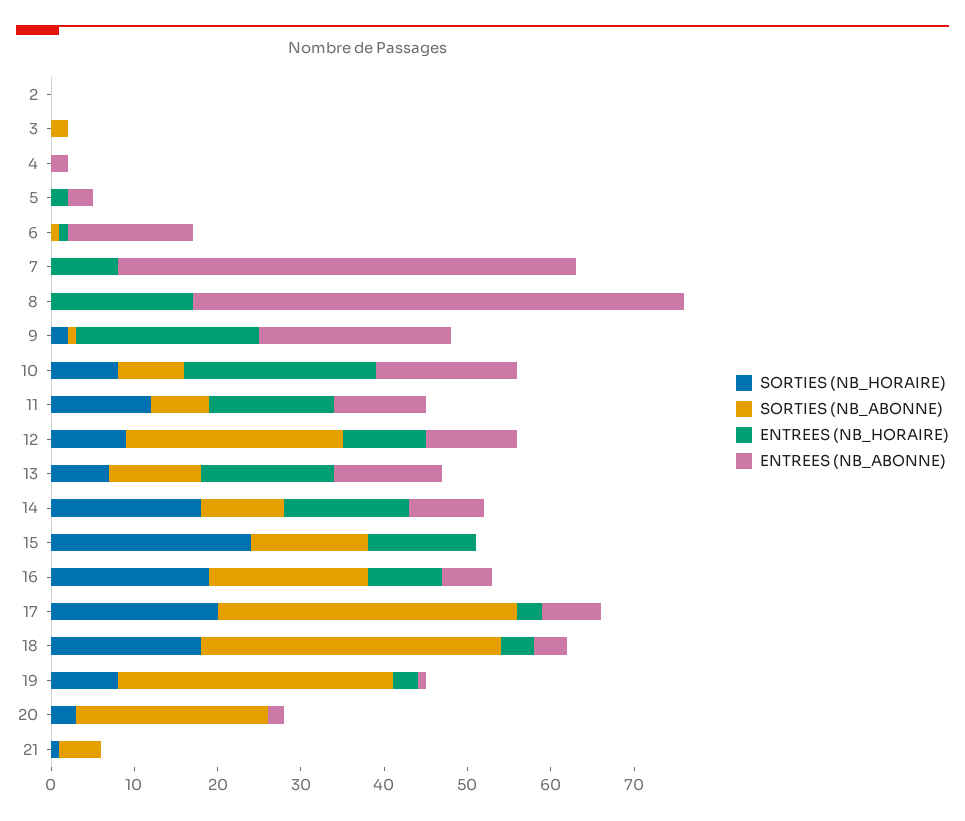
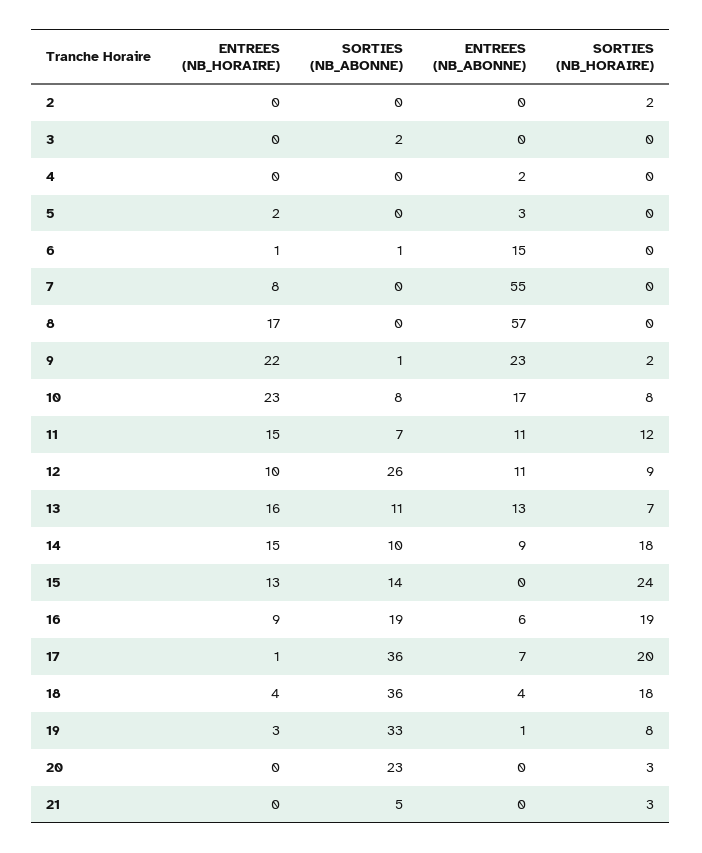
  {
    "SORTIES (NB_HORAIRE)": {
-     "2": 0,
+     "2": 2,
      "3": 0,
      "4": 0,
      "5": 0,
      "6": 0,
      "7": 0,
      "8": 0,
      "9": 2,
      "10": 8,
      "11": 12,
      "12": 9,
      "13": 7,
      "14": 18,
      "15": 24,
      "16": 19,
      "17": 20,
      "18": 18,
      "19": 8,
      "20": 3,
-     "21": 1
+     "21": 3
    },
    "SORTIES (NB_ABONNE)": {
      "2": 0,
      "3": 2,
      "4": 0,
      "5": 0,
      "6": 1,
      "7": 0,
      "8": 0,
      "9": 1,
      "10": 8,
      "11": 7,
      "12": 26,
      "13": 11,
      "14": 10,
      "15": 14,
      "16": 19,
      "17": 36,
      "18": 36,
      "19": 33,
      "20": 23,
      "21": 5
    },
    "ENTREES (NB_HORAIRE)": {
      "2": 0,
      "3": 0,
      "4": 0,
      "5": 2,
      "6": 1,
      "7": 8,
      "8": 17,
      "9": 22,
      "10": 23,
      "11": 15,
      "12": 10,
      "13": 16,
      "14": 15,
      "15": 13,
      "16": 9,
-     "17": 3,
+     "17": 1,
      "18": 4,
      "19": 3,
      "20": 0,
      "21": 0
    },
    "ENTREES (NB_ABONNE)": {
      "2": 0,
      "3": 0,
      "4": 2,
      "5": 3,
      "6": 15,
      "7": 55,
-     "8": 59,
+     "8": 57,
      "9": 23,
      "10": 17,
      "11": 11,
      "12": 11,
      "13": 13,
      "14": 9,
      "15": 0,
      "16": 6,
      "17": 7,
      "18": 4,
      "19": 1,
-     "20": 2,
+     "20": 0,
      "21": 0
    }
  }

